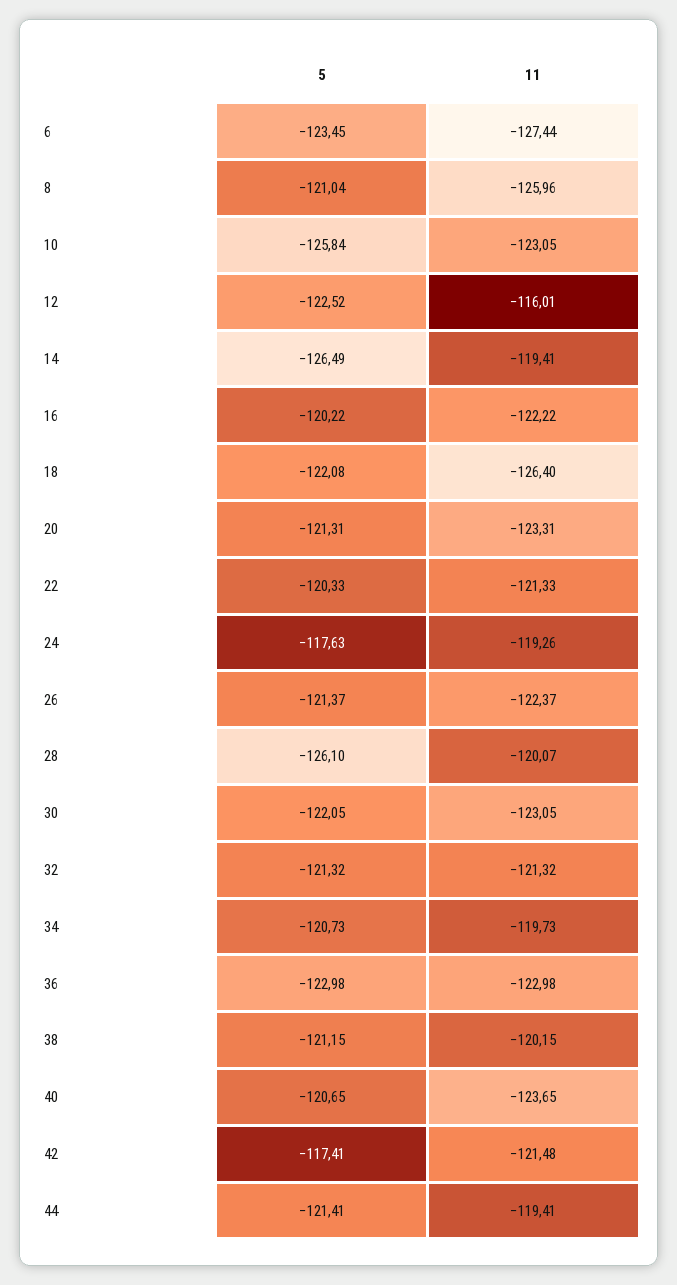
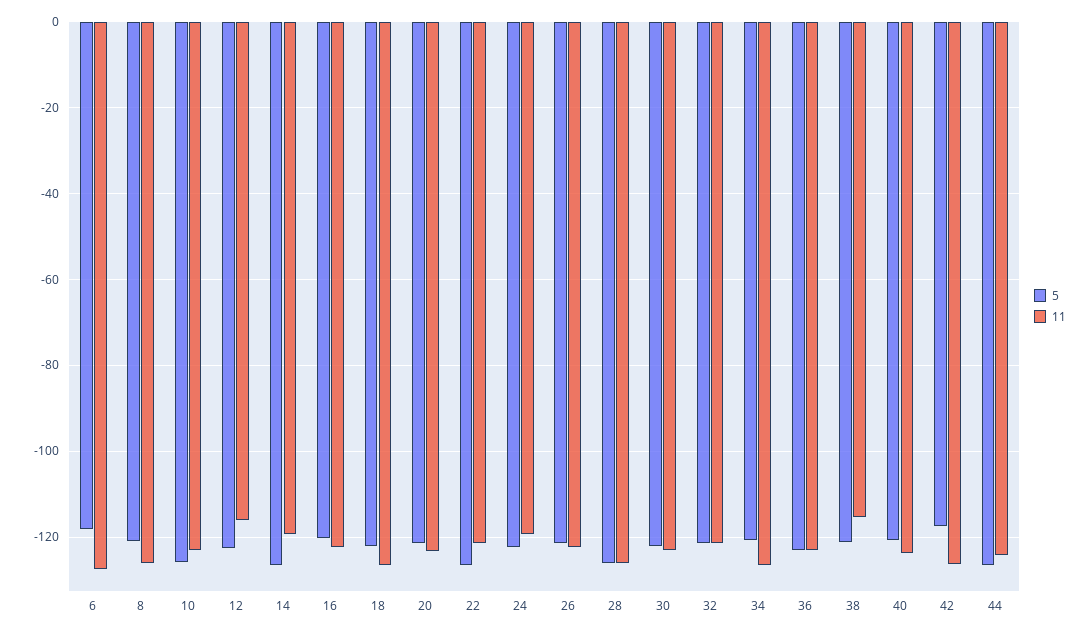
  {
    "5": {
-     "6": -123.45,
+     "6": -118,
      "8": -121.04,
      "10": -125.84,
      "12": -122.52,
      "14": -126.49,
      "16": -120.22,
      "18": -122.08,
      "20": -121.31,
-     "22": -120.33,
+     "22": -126,
-     "24": -117.63,
+     "24": -122,
      "26": -121.37,
      "28": -126.1,
      "30": -122.05,
      "32": -121.32,
      "34": -120.73,
      "36": -122.98,
      "38": -121.15,
      "40": -120.65,
      "42": -117.41,
-     "44": -121.41
+     "44": -126
    },
    "11": {
      "6": -127.44,
      "8": -125.96,
      "10": -123.05,
      "12": -116.01,
      "14": -119.41,
      "16": -122.22,
      "18": -126.4,
      "20": -123.31,
      "22": -121.33,
      "24": -119.26,
      "26": -122.37,
-     "28": -120.07,
+     "28": -126,
      "30": -123.05,
      "32": -121.32,
-     "34": -119.73,
+     "34": -126,
      "36": -122.98,
-     "38": -120.15,
+     "38": -116,
      "40": -123.65,
-     "42": -121.48,
+     "42": -126,
-     "44": -119.41
+     "44": -124
    }
  }

